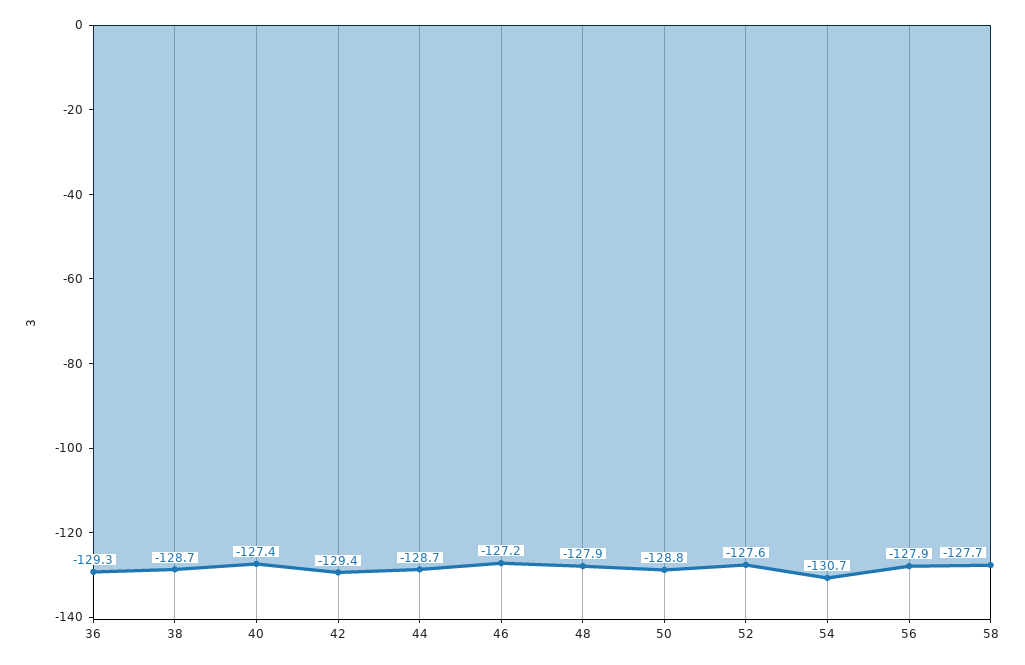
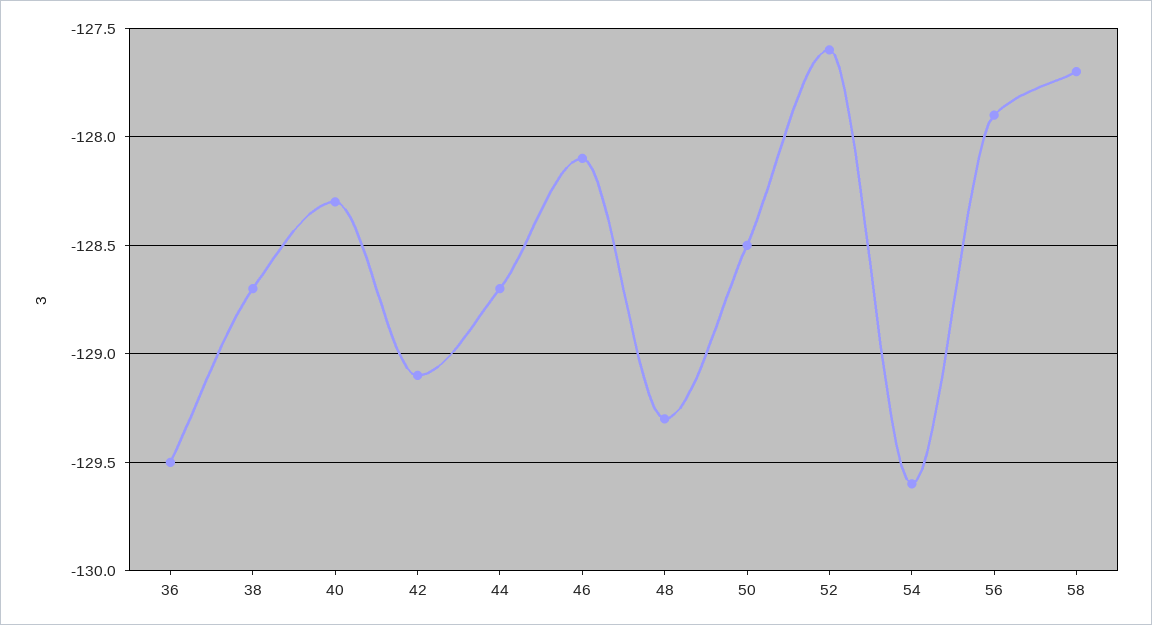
  {
-   "36": -129.3,
+   "36": -129.5,
    "38": -128.7,
-   "40": -127.4,
+   "40": -128.3,
-   "42": -129.4,
+   "42": -129.1,
    "44": -128.7,
-   "46": -127.2,
+   "46": -128.1,
-   "48": -127.9,
+   "48": -129.3,
-   "50": -128.8,
+   "50": -128.5,
    "52": -127.6,
-   "54": -130.7,
+   "54": -129.6,
    "56": -127.9,
    "58": -127.7
  }

